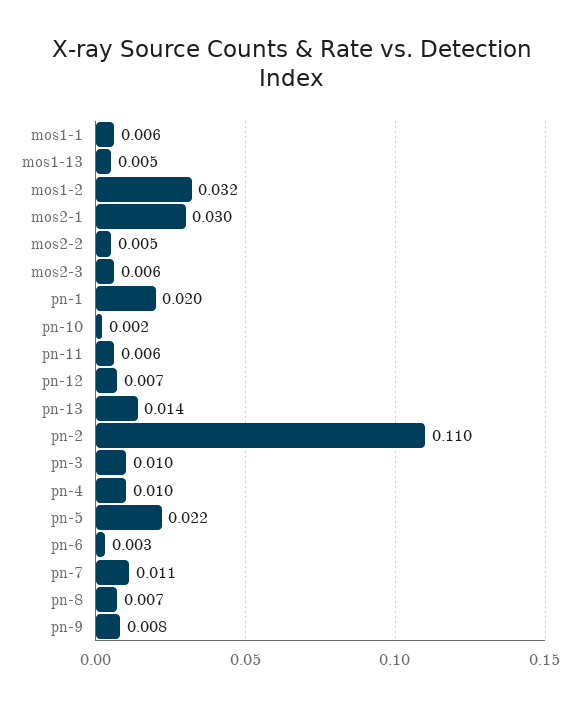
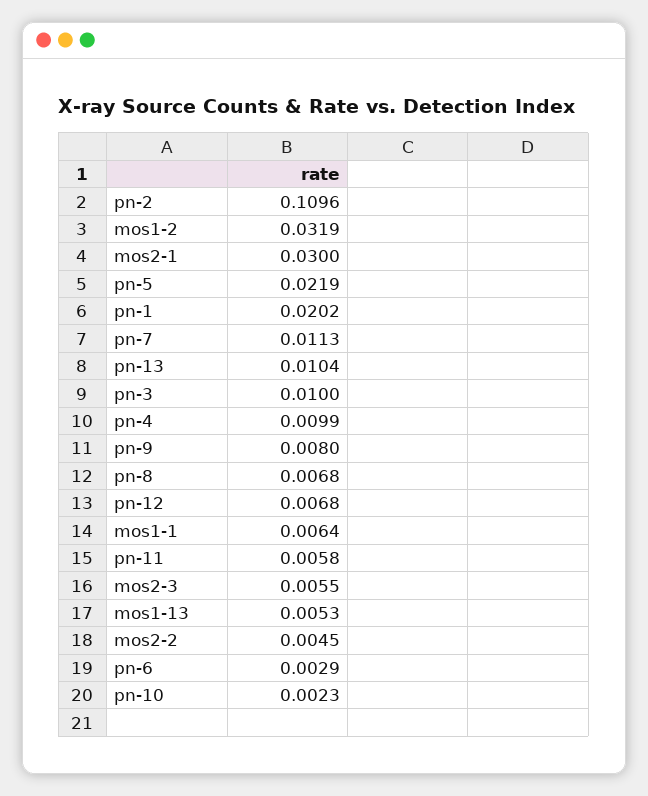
  {
    "mos1-1": 0.0064,
    "mos1-13": 0.0053,
    "mos1-2": 0.0319,
    "mos2-1": 0.03,
    "mos2-2": 0.0045,
    "mos2-3": 0.0055,
    "pn-1": 0.0202,
    "pn-10": 0.0023,
    "pn-11": 0.0058,
    "pn-12": 0.0068,
-   "pn-13": 0.014,
+   "pn-13": 0.0104,
    "pn-2": 0.1096,
    "pn-3": 0.01,
    "pn-4": 0.0099,
    "pn-5": 0.0219,
    "pn-6": 0.0029,
    "pn-7": 0.0113,
    "pn-8": 0.0068,
    "pn-9": 0.008
  }

